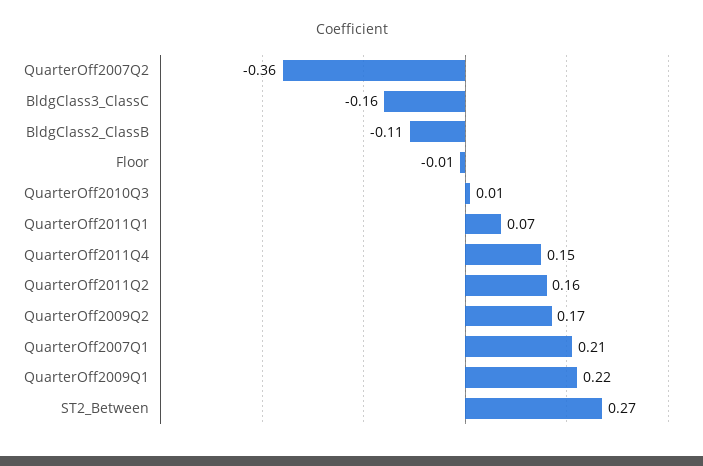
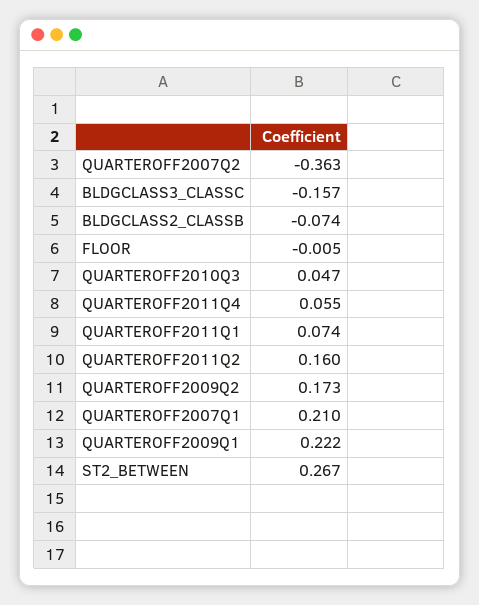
  {
    "QuarterOff2007Q2": -0.363,
    "BldgClass3_ClassC": -0.157,
-   "BldgClass2_ClassB": -0.11,
+   "BldgClass2_ClassB": -0.074,
    "Floor": -0.005,
-   "QuarterOff2010Q3": 0.01,
+   "QuarterOff2010Q3": 0.047,
    "QuarterOff2011Q1": 0.074,
-   "QuarterOff2011Q4": 0.15,
+   "QuarterOff2011Q4": 0.055,
    "QuarterOff2011Q2": 0.16,
    "QuarterOff2009Q2": 0.173,
    "QuarterOff2007Q1": 0.21,
    "QuarterOff2009Q1": 0.222,
    "ST2_Between": 0.267
  }

